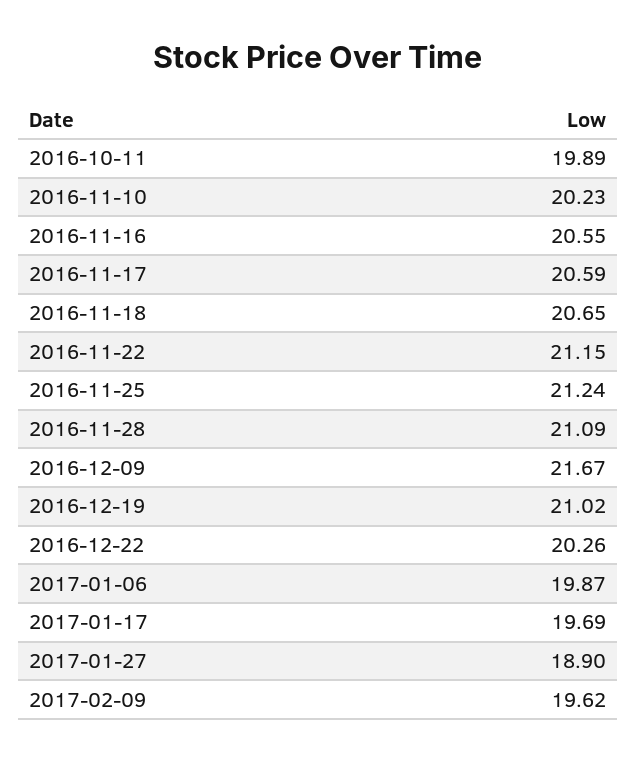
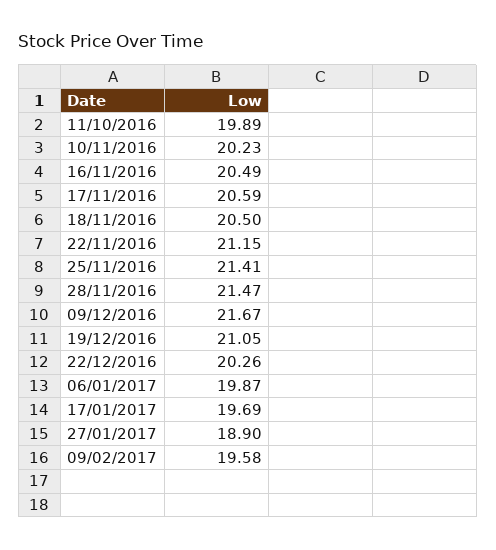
  {
    "2016-10-11": 19.89,
    "2016-11-10": 20.23,
-   "2016-11-16": 20.55,
+   "2016-11-16": 20.49,
    "2016-11-17": 20.59,
-   "2016-11-18": 20.65,
+   "2016-11-18": 20.5,
    "2016-11-22": 21.15,
-   "2016-11-25": 21.24,
+   "2016-11-25": 21.41,
-   "2016-11-28": 21.09,
+   "2016-11-28": 21.47,
    "2016-12-09": 21.67,
-   "2016-12-19": 21.02,
+   "2016-12-19": 21.05,
    "2016-12-22": 20.26,
    "2017-01-06": 19.87,
    "2017-01-17": 19.69,
    "2017-01-27": 18.9,
-   "2017-02-09": 19.62
+   "2017-02-09": 19.58
  }

